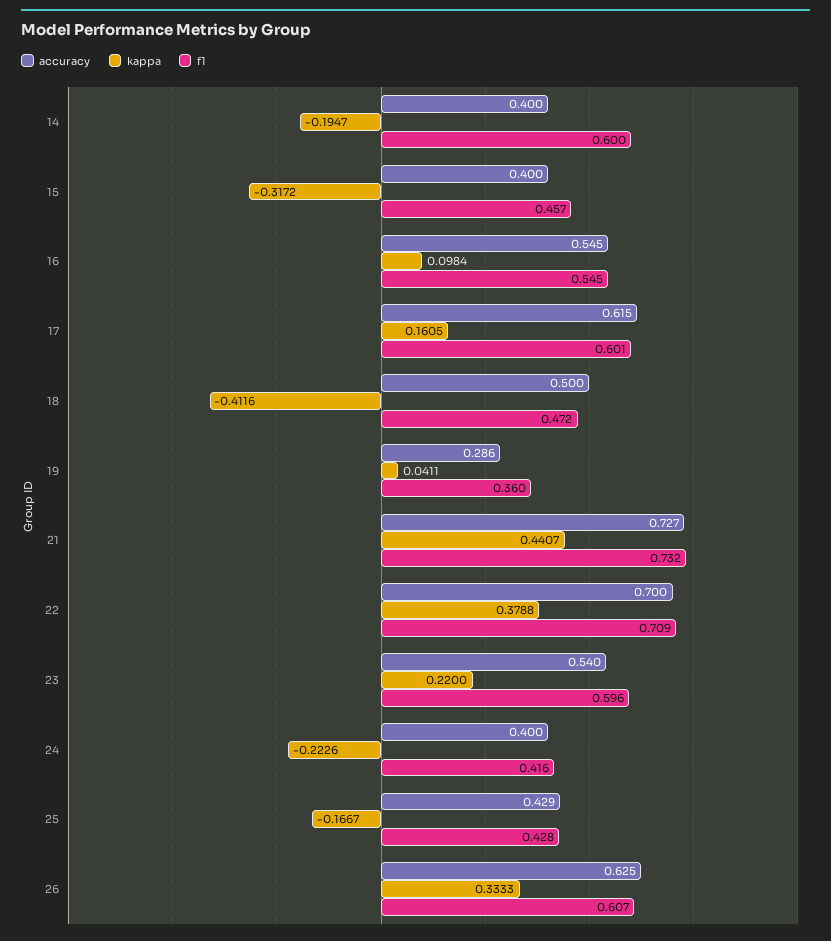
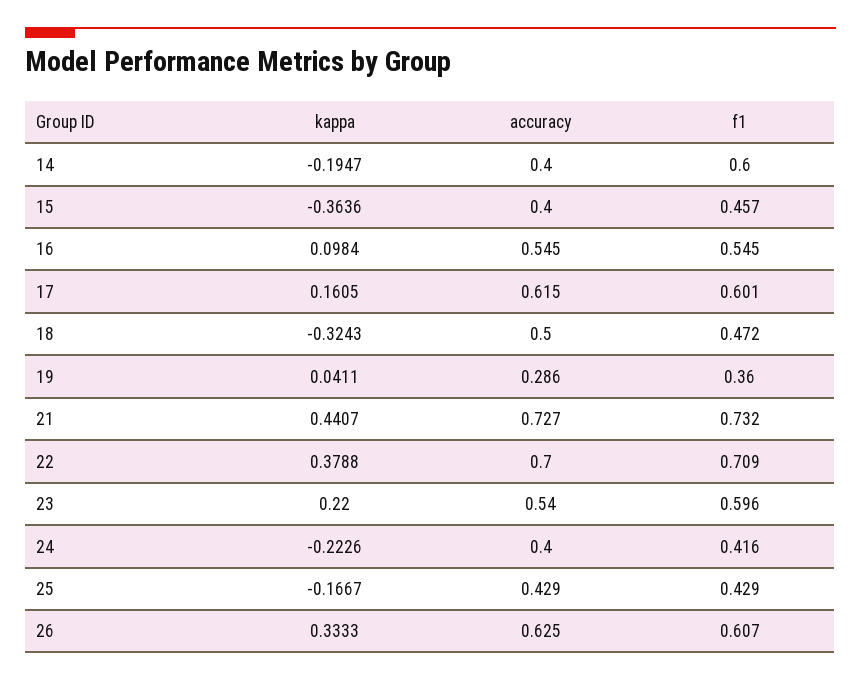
  {
    "accuracy": {
      "14": 0.4,
      "15": 0.4,
      "16": 0.545,
      "17": 0.615,
      "18": 0.5,
      "19": 0.286,
      "21": 0.727,
      "22": 0.7,
      "23": 0.54,
      "24": 0.4,
      "25": 0.429,
      "26": 0.625
    },
    "kappa": {
      "14": -0.1947,
-     "15": -0.3172,
+     "15": -0.3636,
      "16": 0.0984,
      "17": 0.1605,
-     "18": -0.4116,
+     "18": -0.3243,
      "19": 0.0411,
      "21": 0.4407,
      "22": 0.3788,
      "23": 0.22,
      "24": -0.2226,
      "25": -0.1667,
      "26": 0.3333
    },
    "f1": {
      "14": 0.6,
      "15": 0.457,
      "16": 0.545,
      "17": 0.601,
      "18": 0.472,
      "19": 0.36,
      "21": 0.732,
      "22": 0.709,
      "23": 0.596,
      "24": 0.416,
-     "25": 0.428,
+     "25": 0.429,
      "26": 0.607
    }
  }

